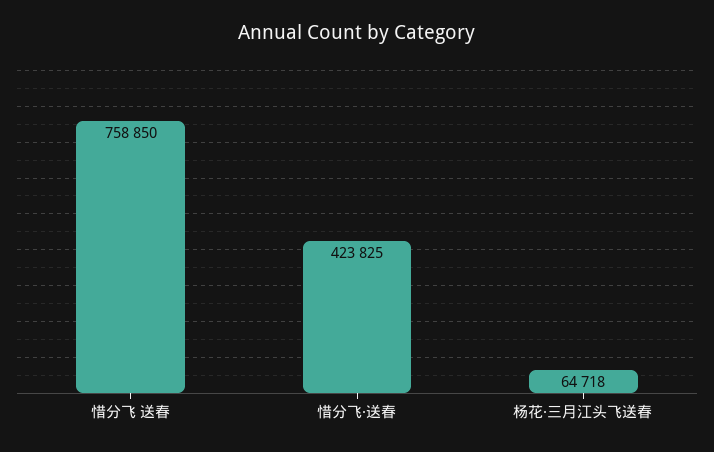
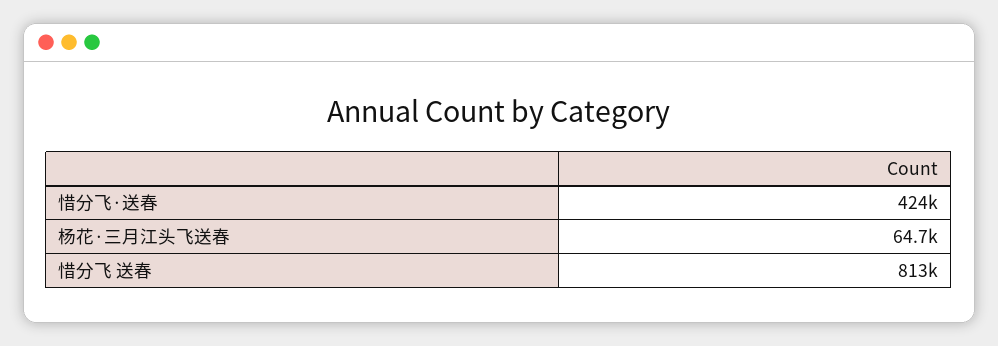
  {
-   "惜分飞 送春": 758850,
+   "惜分飞 送春": 813000,
    "惜分飞·送春": 423825,
    "杨花·三月江头飞送春": 64718
  }

